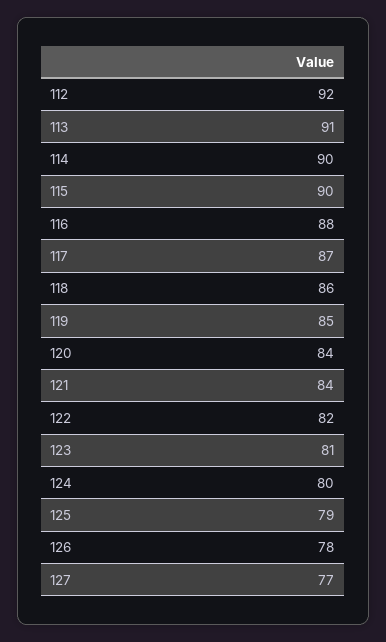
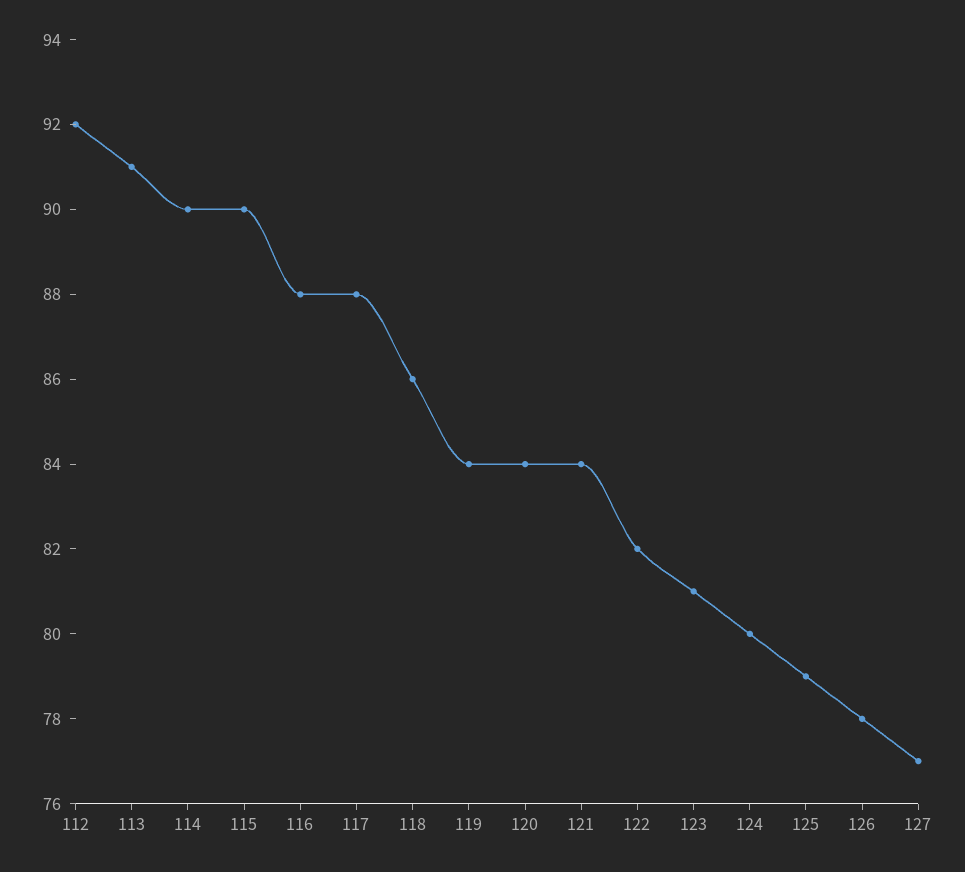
  {
    "112": 92,
    "113": 91,
    "114": 90,
    "115": 90,
    "116": 88,
-   "117": 87,
+   "117": 88,
    "118": 86,
-   "119": 85,
+   "119": 84,
    "120": 84,
    "121": 84,
    "122": 82,
    "123": 81,
    "124": 80,
    "125": 79,
    "126": 78,
    "127": 77
  }

